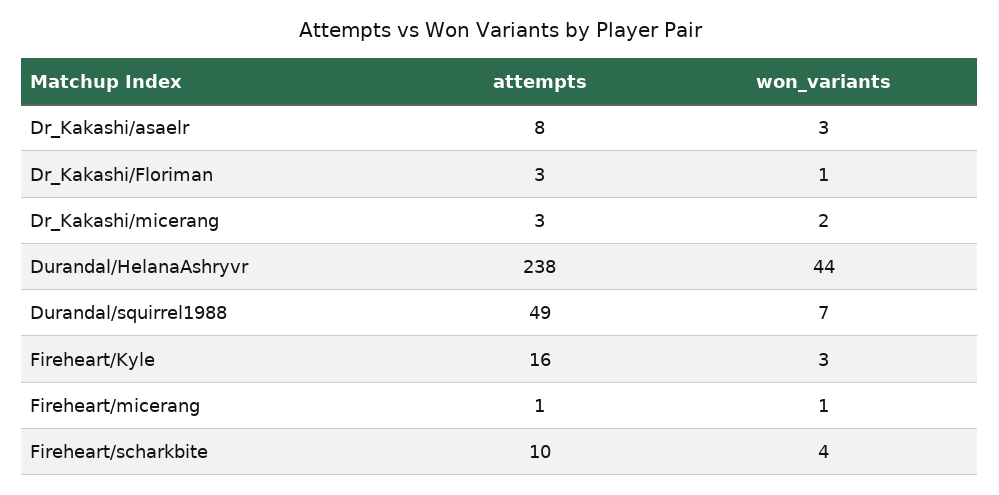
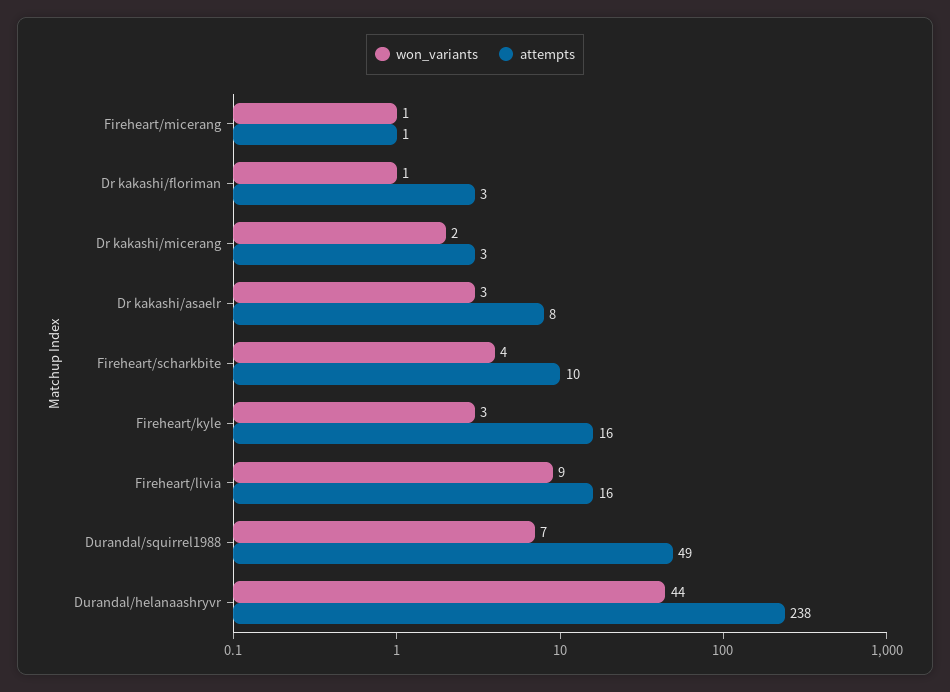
  {
    "attempts": {
      "Dr_Kakashi/asaelr": 8,
      "Dr_Kakashi/Floriman": 3,
      "Dr_Kakashi/micerang": 3,
      "Durandal/HelanaAshryvr": 238,
      "Durandal/squirrel1988": 49,
      "Fireheart/Kyle": 16,
      "Fireheart/micerang": 1,
-     "Fireheart/scharkbite": 10
+     "Fireheart/scharkbite": 10,
+     "Fireheart/livia": 16
    },
    "won_variants": {
      "Dr_Kakashi/asaelr": 3,
      "Dr_Kakashi/Floriman": 1,
      "Dr_Kakashi/micerang": 2,
      "Durandal/HelanaAshryvr": 44,
      "Durandal/squirrel1988": 7,
      "Fireheart/Kyle": 3,
      "Fireheart/micerang": 1,
-     "Fireheart/scharkbite": 4
+     "Fireheart/scharkbite": 4,
+     "Fireheart/livia": 9
    }
  }

